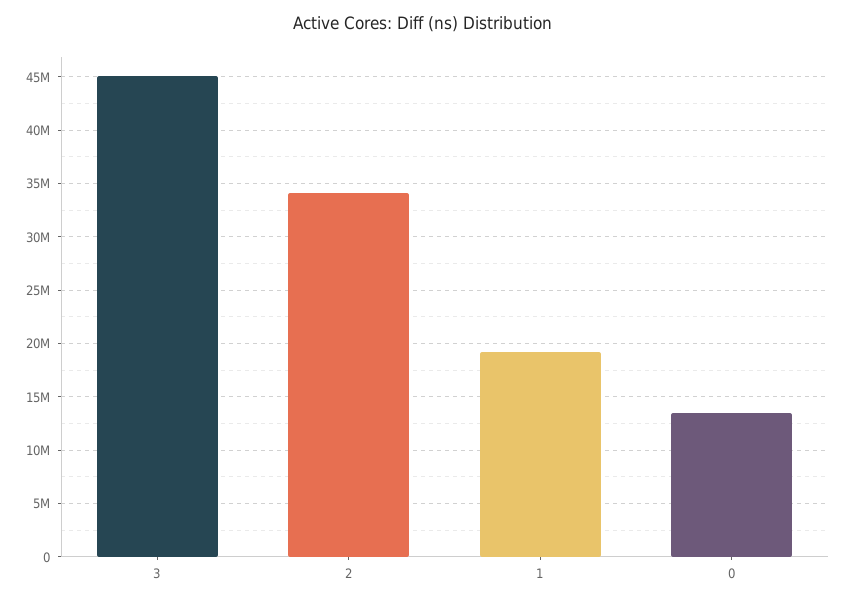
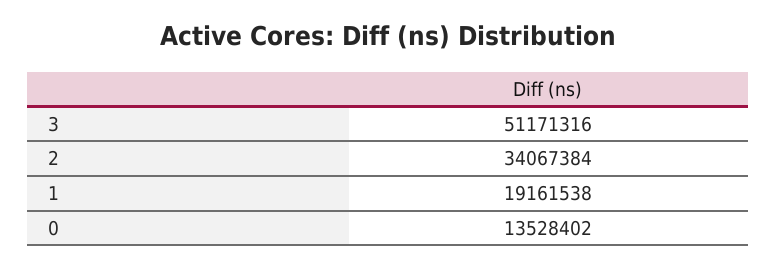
  {
-   "3": 45000000,
+   "3": 51171316,
    "2": 34067384,
    "1": 19161538,
    "0": 13528402
  }

